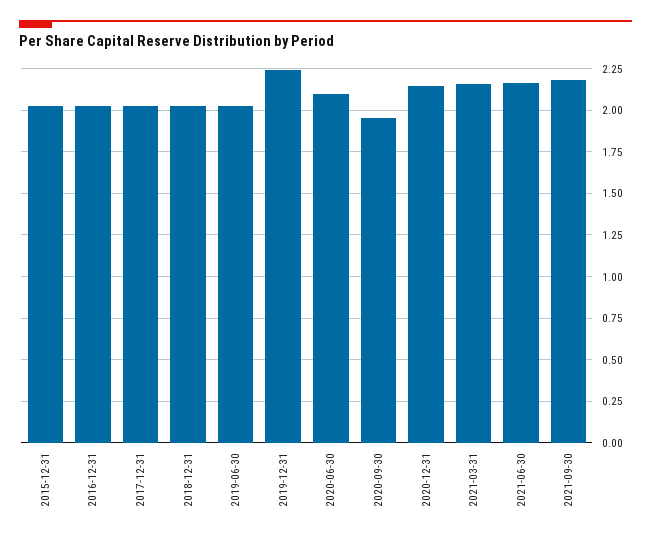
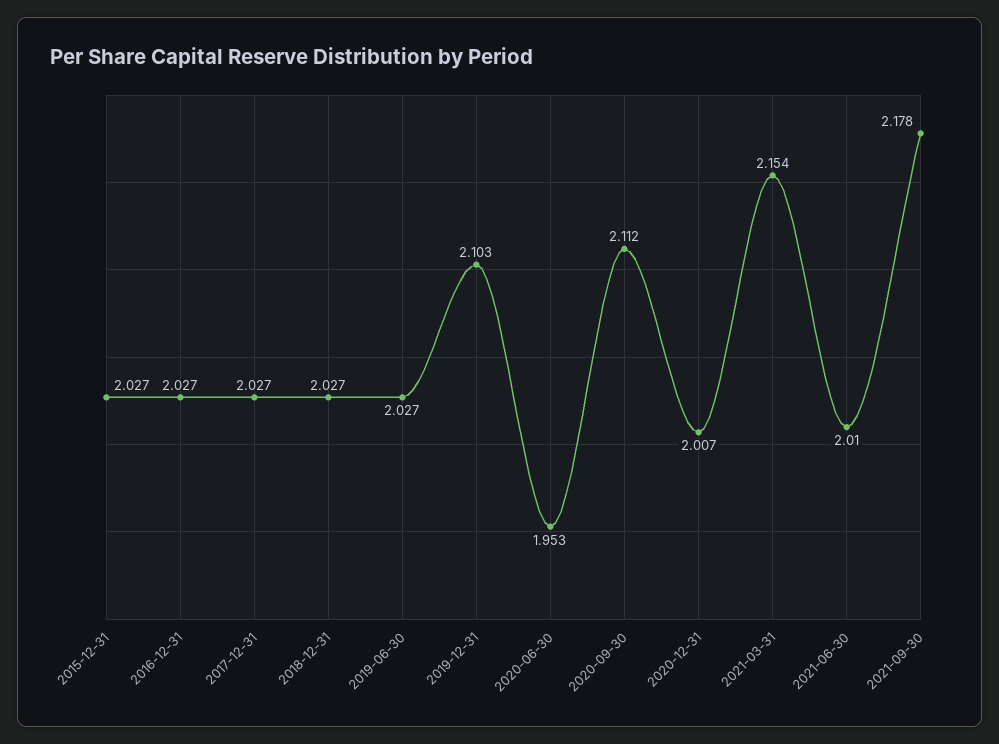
  {
    "2015-12-31": 2.027,
    "2016-12-31": 2.027,
    "2017-12-31": 2.027,
    "2018-12-31": 2.027,
    "2019-06-30": 2.027,
-   "2019-12-31": 2.25,
+   "2019-12-31": 2.103,
-   "2020-06-30": 2.1,
+   "2020-06-30": 1.953,
-   "2020-09-30": 1.95,
+   "2020-09-30": 2.112,
-   "2020-12-31": 2.15,
+   "2020-12-31": 2.007,
    "2021-03-31": 2.154,
-   "2021-06-30": 2.15,
+   "2021-06-30": 2.01,
    "2021-09-30": 2.178
  }

